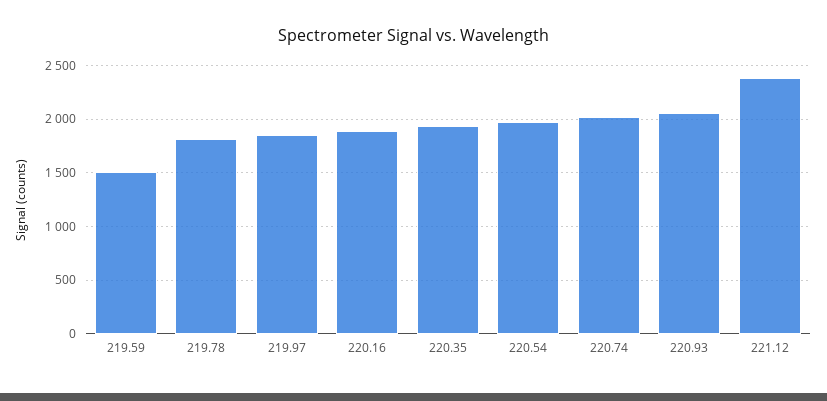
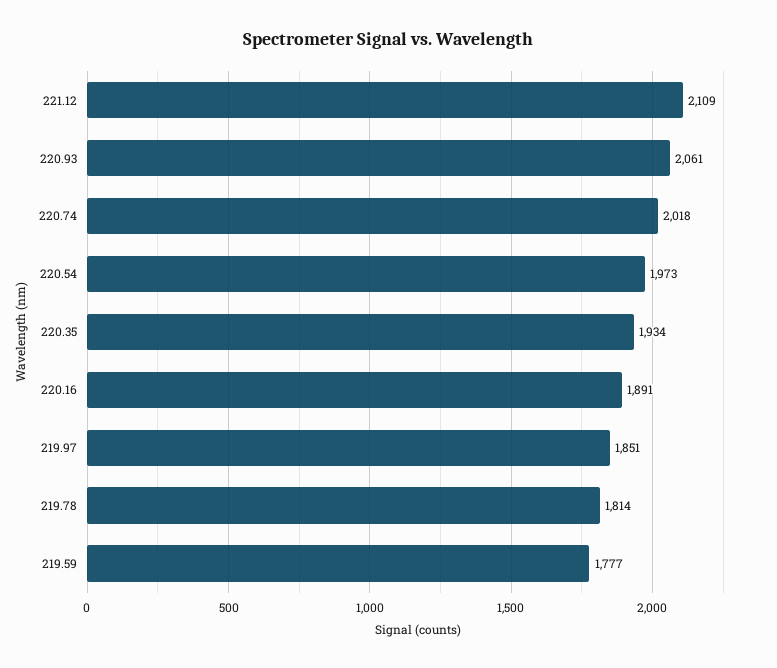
  {
-   "219.59": 1500,
+   "219.59": 1777,
    "219.78": 1814,
    "219.97": 1851,
    "220.16": 1891,
    "220.35": 1934,
    "220.54": 1973,
    "220.74": 2018,
    "220.93": 2061,
-   "221.12": 2400
+   "221.12": 2109
  }

